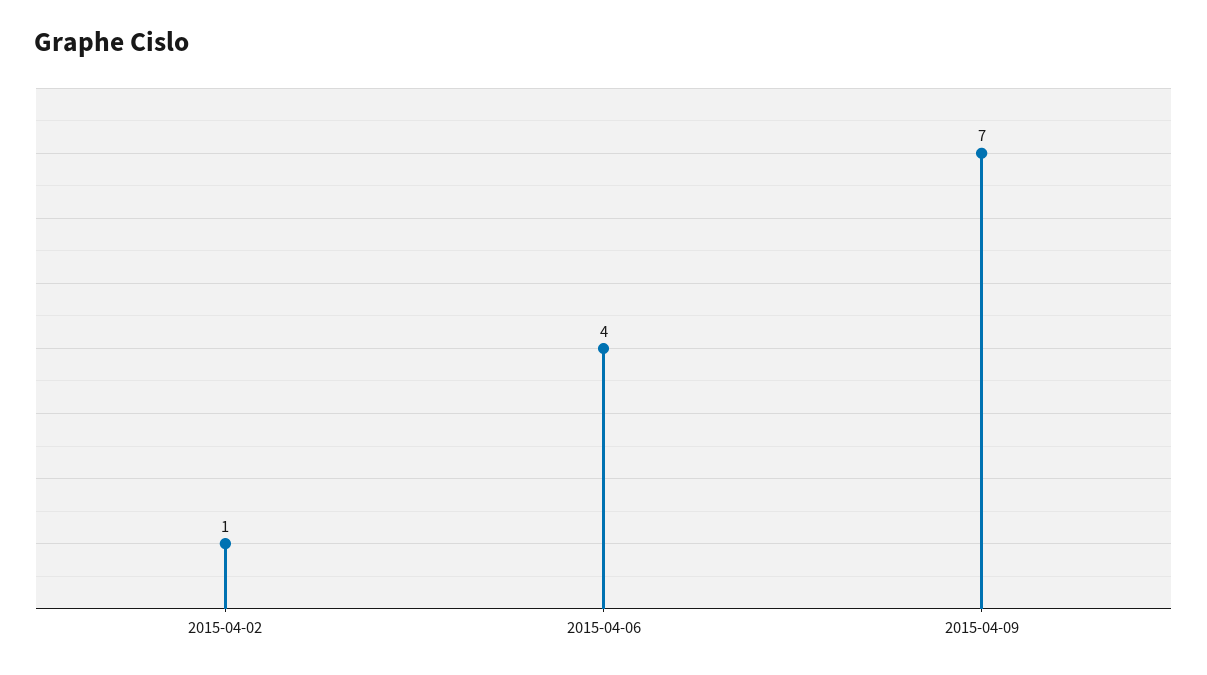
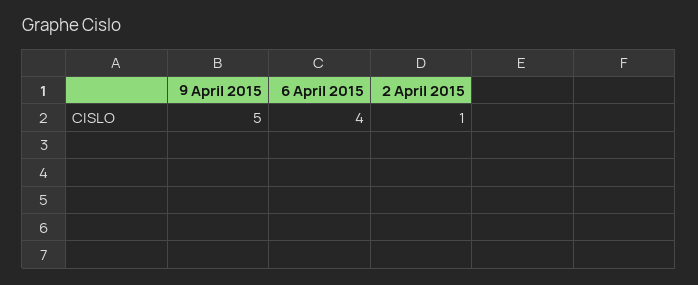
  {
    "2015-04-02": 1,
    "2015-04-06": 4,
-   "2015-04-09": 7
+   "2015-04-09": 5
  }

